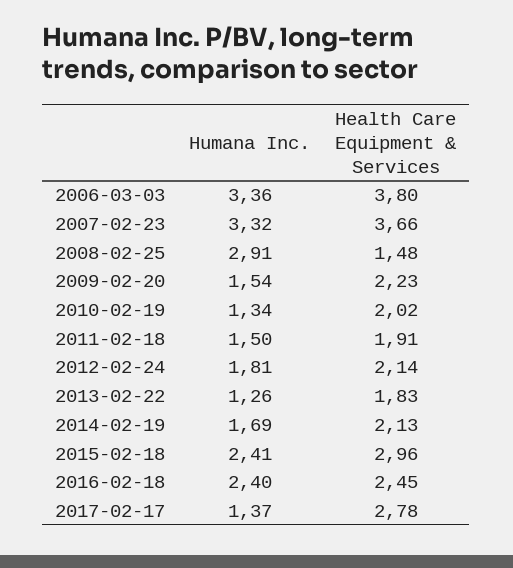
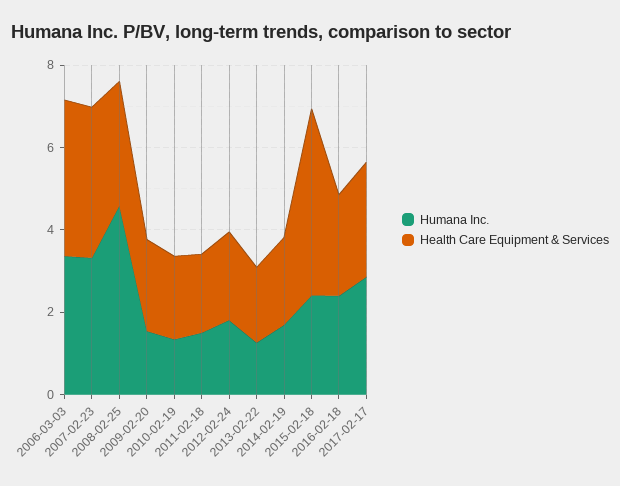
  {
    "Humana Inc.": {
      "2006-03-03": 3.36,
      "2007-02-23": 3.32,
-     "2008-02-25": 2.91,
+     "2008-02-25": 4.5,
      "2009-02-20": 1.54,
      "2010-02-19": 1.34,
      "2011-02-18": 1.5,
      "2012-02-24": 1.81,
      "2013-02-22": 1.26,
      "2014-02-19": 1.69,
      "2015-02-18": 2.41,
      "2016-02-18": 2.4,
-     "2017-02-17": 1.37
+     "2017-02-17": 3
    },
    "Health Care Equipment & Services": {
      "2006-03-03": 3.8,
      "2007-02-23": 3.66,
-     "2008-02-25": 1.48,
+     "2008-02-25": 3,
      "2009-02-20": 2.23,
      "2010-02-19": 2.02,
      "2011-02-18": 1.91,
      "2012-02-24": 2.14,
      "2013-02-22": 1.83,
      "2014-02-19": 2.13,
-     "2015-02-18": 2.96,
+     "2015-02-18": 4.5,
      "2016-02-18": 2.45,
      "2017-02-17": 2.78
    }
  }

